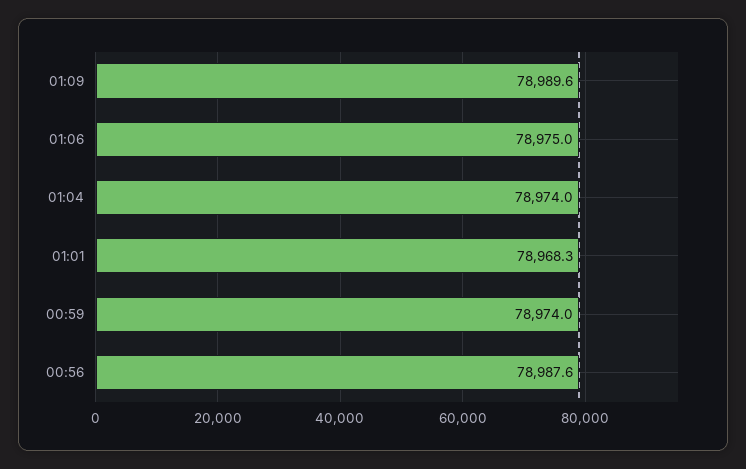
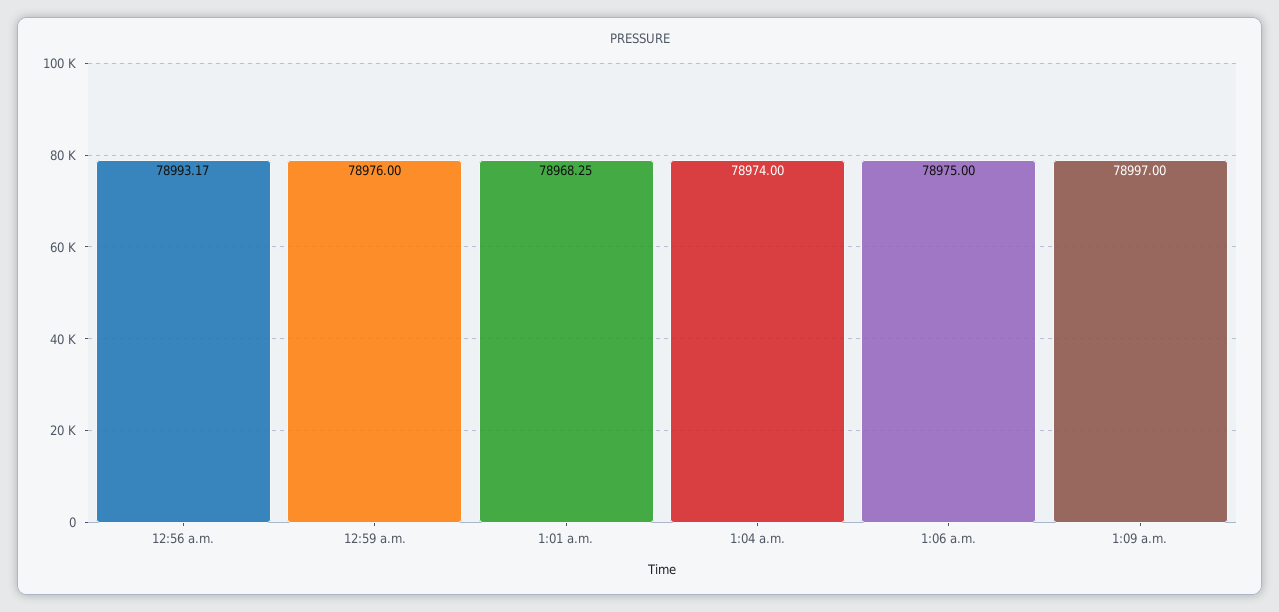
  {
-   "01:09": 78989.6,
+   "01:09": 78997,
    "01:06": 78975,
    "01:04": 78974,
    "01:01": 78968.25,
-   "00:59": 78974,
+   "00:59": 78976,
-   "00:56": 78987.6
+   "00:56": 78993.17
  }

